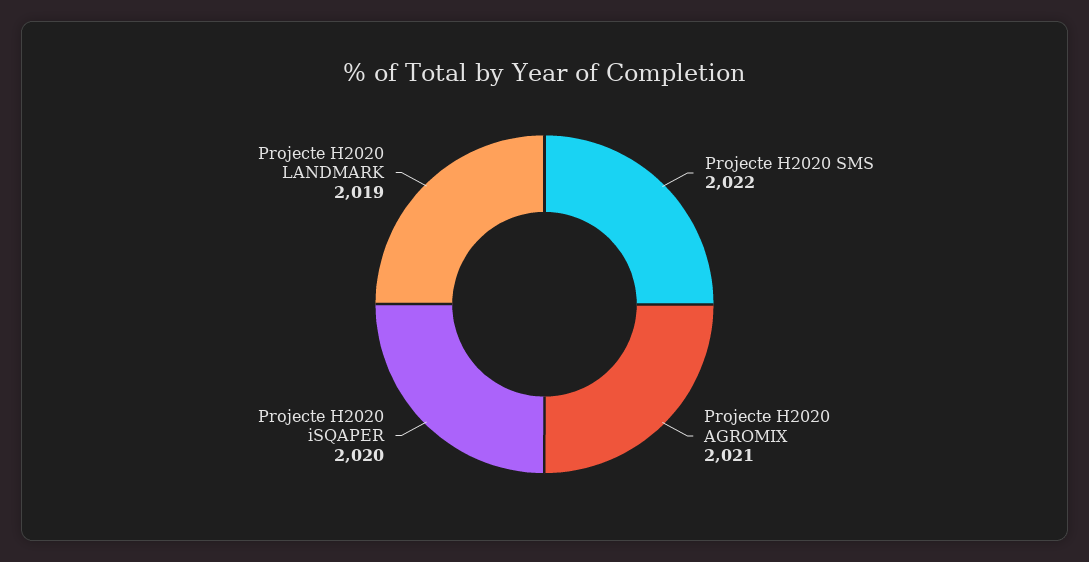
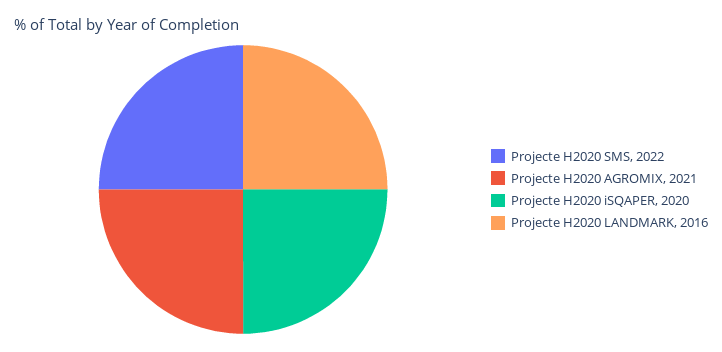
  {
    "Projecte H2020 SMS": 2022,
    "Projecte H2020 AGROMIX": 2021,
    "Projecte H2020 iSQAPER": 2020,
-   "Projecte H2020 LANDMARK": 2019
+   "Projecte H2020 LANDMARK": 2016
  }

